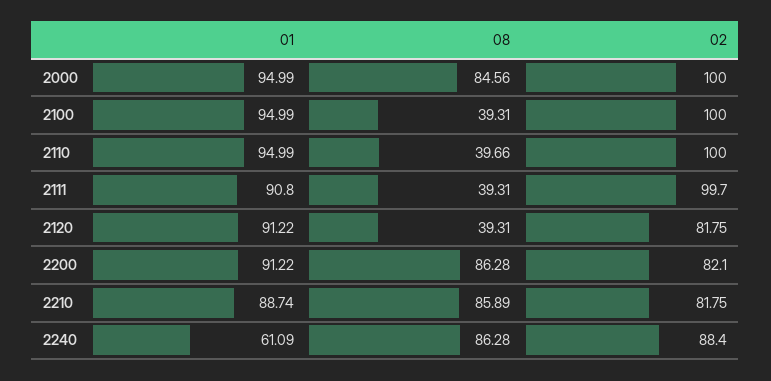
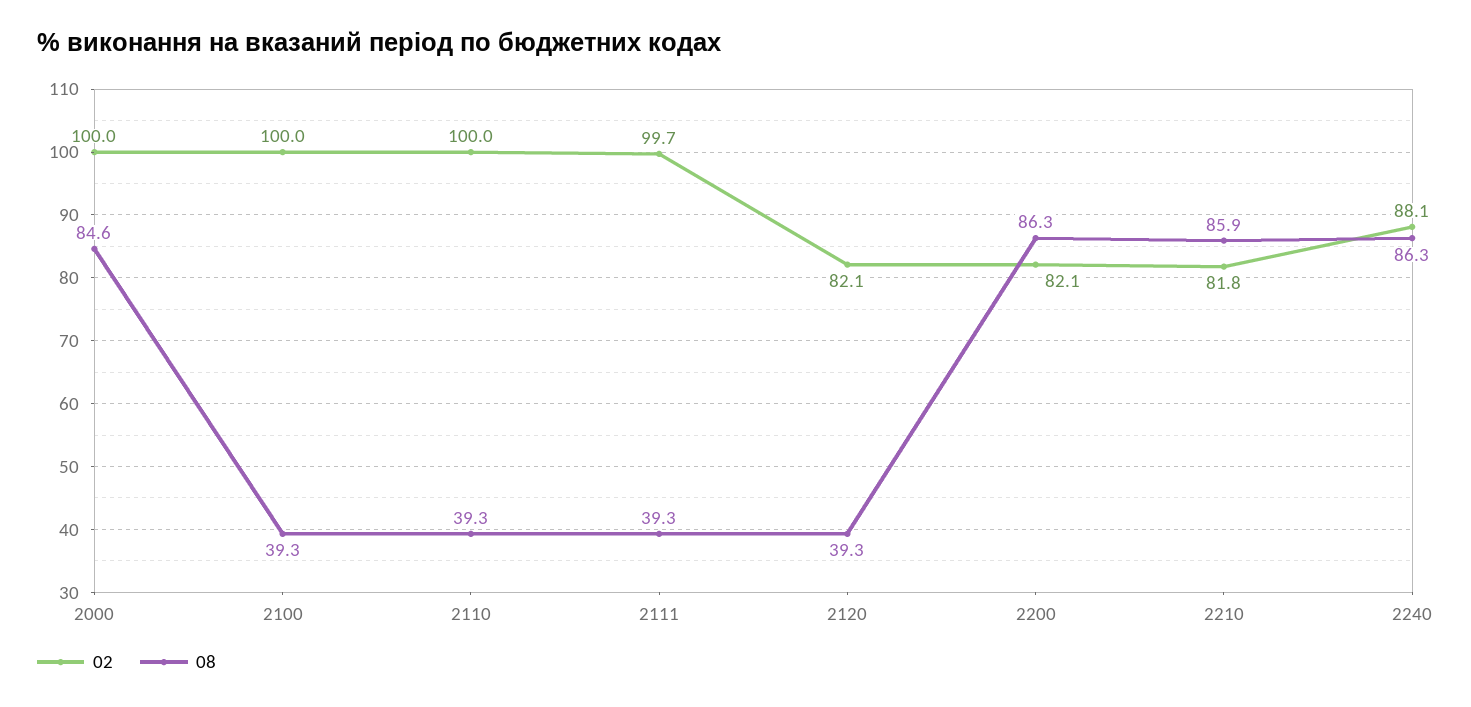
  {
-   "01": {
-     "2000": 94.99,
-     "2100": 94.99,
-     "2110": 94.99,
-     "2111": 90.8,
-     "2120": 91.22,
-     "2200": 91.22,
-     "2210": 88.74,
-     "2240": 61.09
-   },
    "08": {
      "2000": 84.56,
      "2100": 39.31,
-     "2110": 39.66,
+     "2110": 39.3,
      "2111": 39.31,
      "2120": 39.31,
      "2200": 86.28,
      "2210": 85.89,
      "2240": 86.28
    },
    "02": {
      "2000": 100,
      "2100": 100,
      "2110": 100,
      "2111": 99.7,
-     "2120": 81.75,
+     "2120": 82.1,
      "2200": 82.1,
      "2210": 81.75,
-     "2240": 88.4
+     "2240": 88.1
    }
  }

